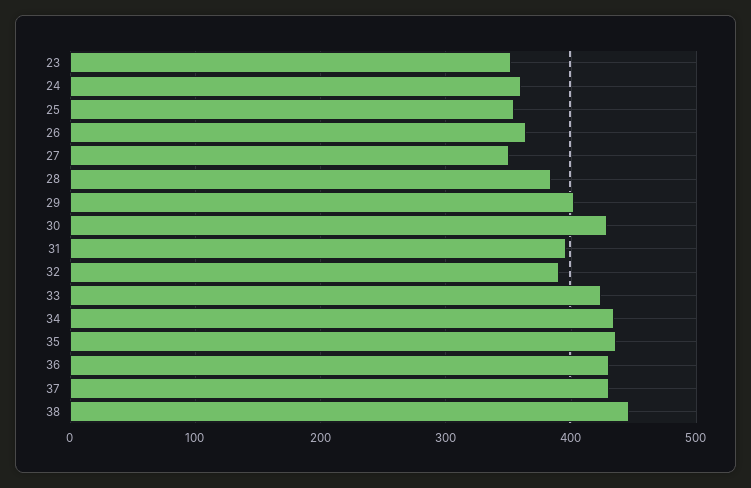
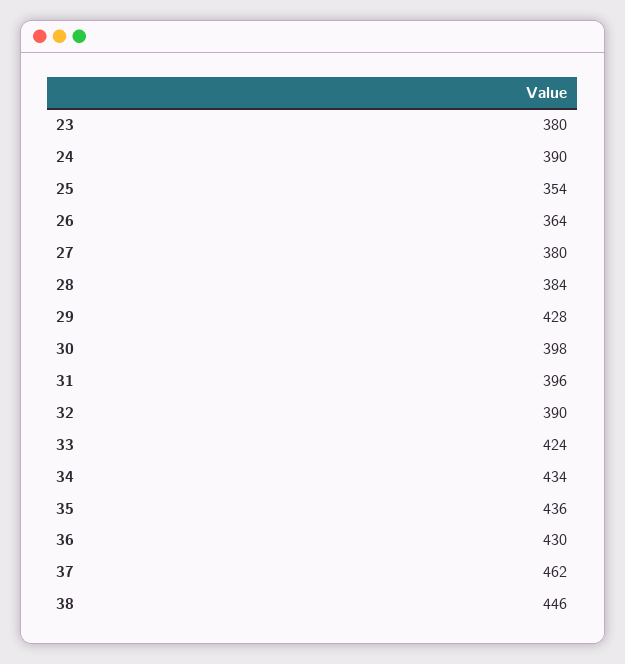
  {
-   "23": 350,
+   "23": 380,
-   "24": 360,
+   "24": 390,
    "25": 354,
    "26": 364,
-   "27": 350,
+   "27": 380,
    "28": 384,
-   "29": 400,
+   "29": 428,
-   "30": 430,
+   "30": 398,
    "31": 396,
    "32": 390,
    "33": 424,
    "34": 434,
    "35": 436,
    "36": 430,
-   "37": 430,
+   "37": 462,
    "38": 446
  }

